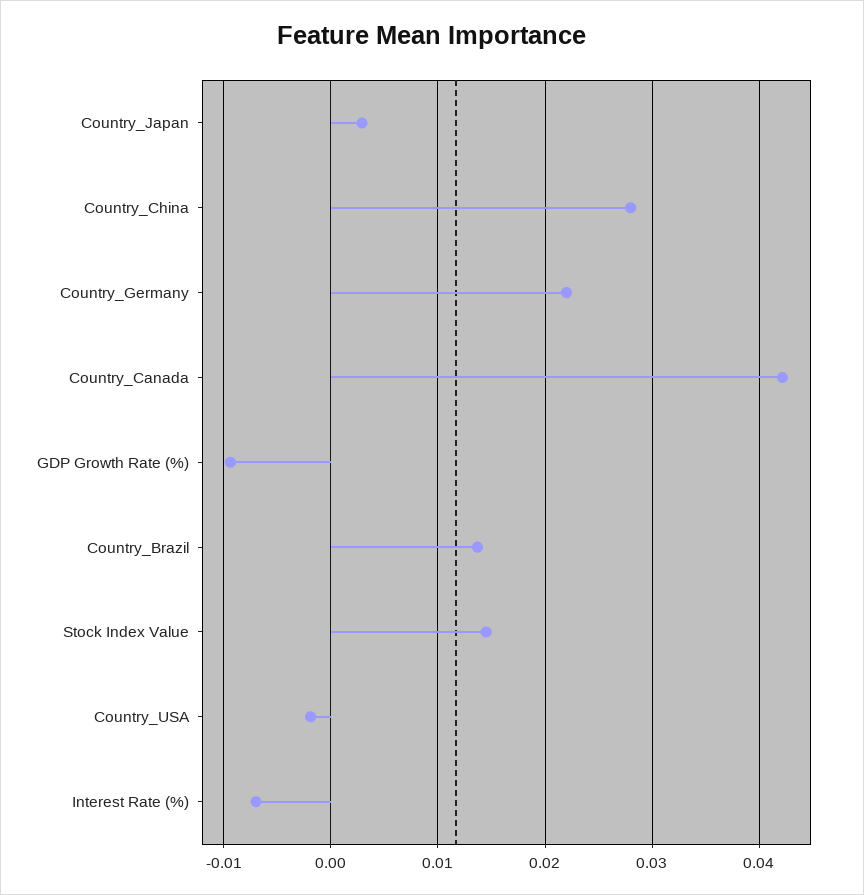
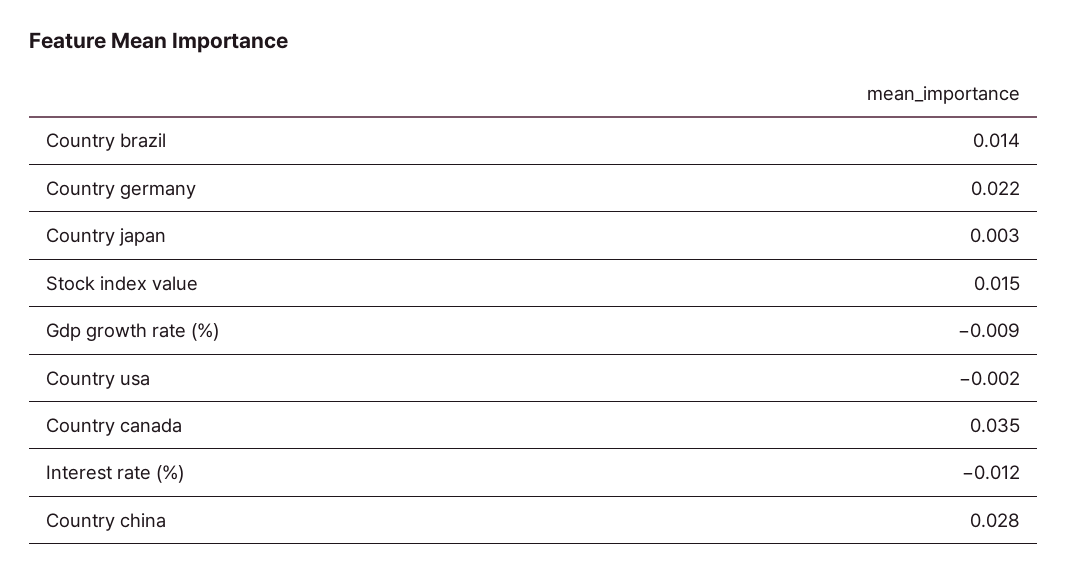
  {
    "Country_Japan": 0.003,
    "Country_China": 0.028,
    "Country_Germany": 0.022,
-   "Country_Canada": 0.042,
+   "Country_Canada": 0.035,
    "GDP Growth Rate (%)": -0.009,
    "Country_Brazil": 0.014,
    "Stock Index Value": 0.015,
    "Country_USA": -0.002,
-   "Interest Rate (%)": -0.007
+   "Interest Rate (%)": -0.012
  }

